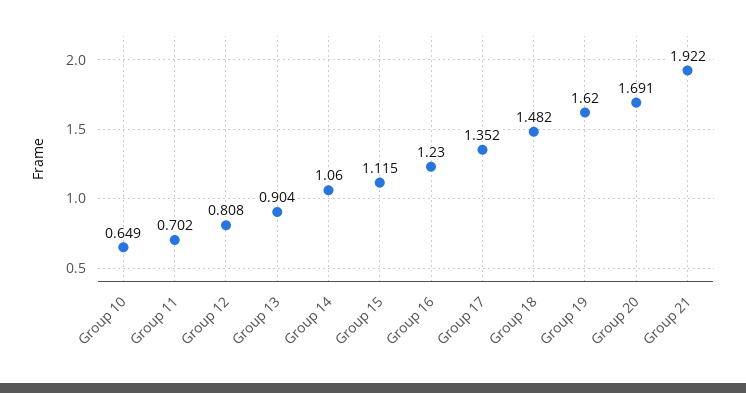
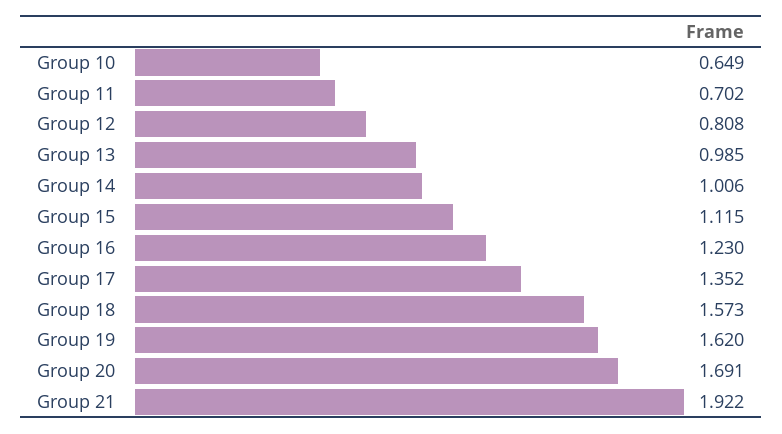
  {
    "Group 10": 0.649,
    "Group 11": 0.702,
    "Group 12": 0.808,
-   "Group 13": 0.904,
+   "Group 13": 0.985,
-   "Group 14": 1.06,
+   "Group 14": 1.006,
    "Group 15": 1.115,
    "Group 16": 1.23,
    "Group 17": 1.352,
-   "Group 18": 1.482,
+   "Group 18": 1.573,
    "Group 19": 1.62,
    "Group 20": 1.691,
    "Group 21": 1.922
  }

